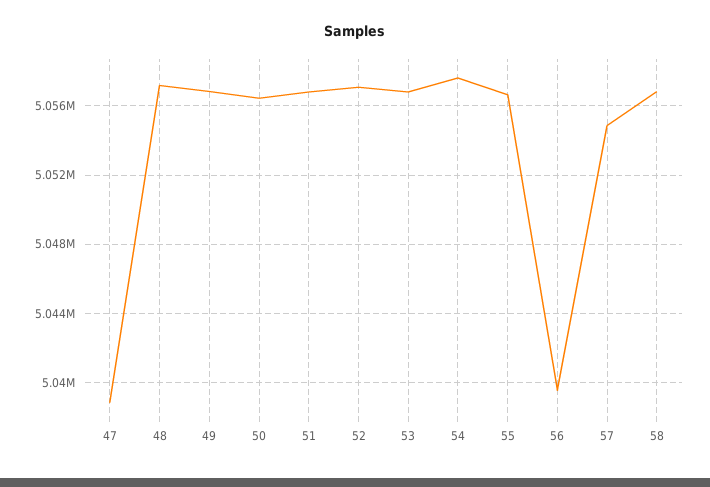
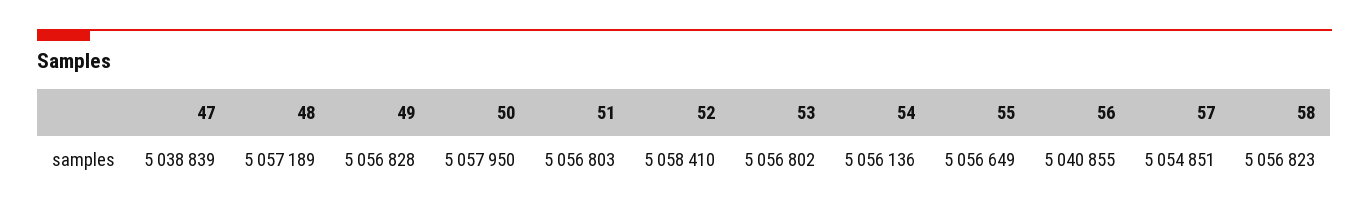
  {
    "47": 5038839,
    "48": 5057189,
    "49": 5056828,
-   "50": 5056500,
+   "50": 5057950,
    "51": 5056803,
-   "52": 5057000,
+   "52": 5058410,
    "53": 5056802,
-   "54": 5057500,
+   "54": 5056136,
    "55": 5056649,
-   "56": 5039500,
+   "56": 5040855,
    "57": 5054851,
    "58": 5056823
  }

